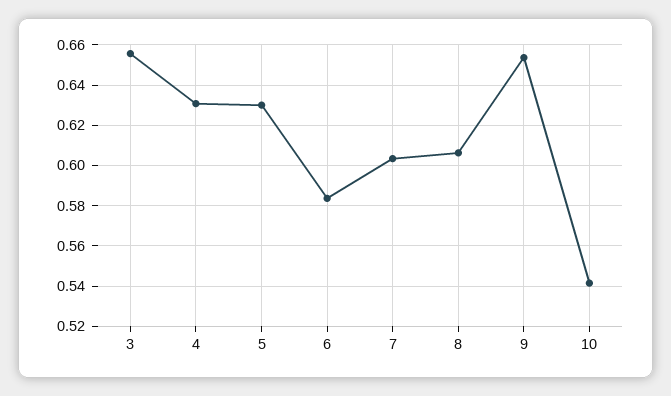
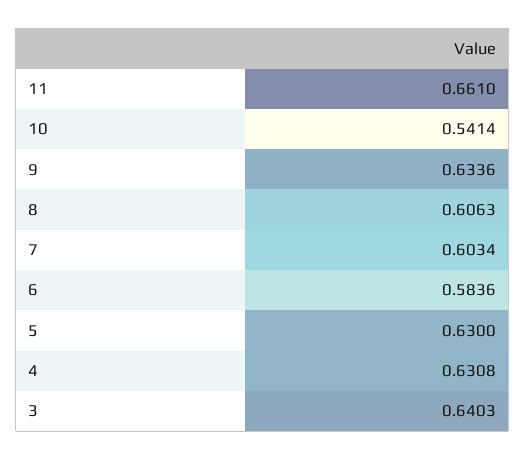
  {
-   "3": 0.655,
+   "3": 0.6403,
    "4": 0.6308,
    "5": 0.63,
    "6": 0.5836,
    "7": 0.6034,
    "8": 0.6063,
-   "9": 0.655,
+   "9": 0.6336,
-   "10": 0.5414
+   "10": 0.5414,
+   "11": 0.661
  }

